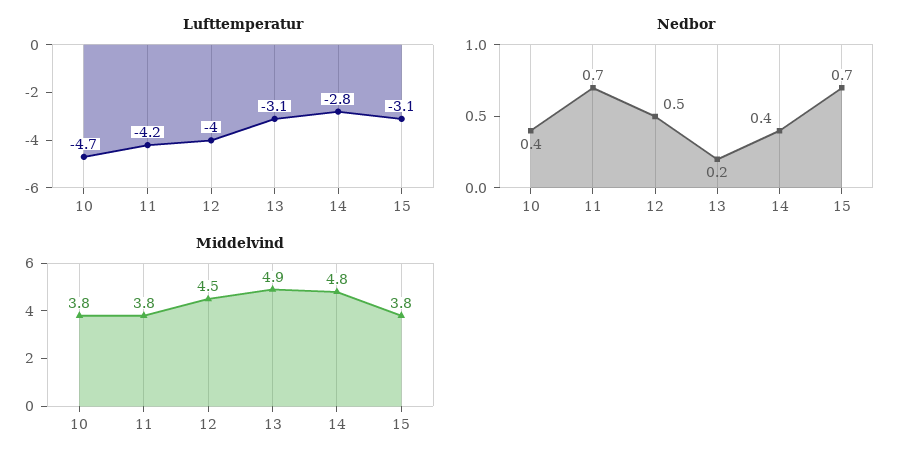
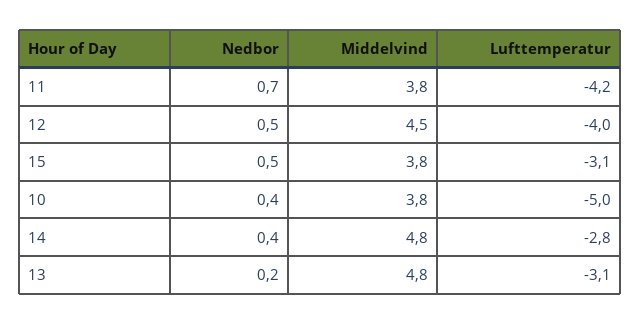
  {
    "Lufttemperatur": {
-     "10": -4.7,
+     "10": -5,
      "11": -4.2,
      "12": -4,
      "13": -3.1,
      "14": -2.8,
      "15": -3.1
    },
    "Nedbor": {
      "10": 0.4,
      "11": 0.7,
      "12": 0.5,
      "13": 0.2,
      "14": 0.4,
-     "15": 0.7
+     "15": 0.5
    },
    "Middelvind": {
      "10": 3.8,
      "11": 3.8,
      "12": 4.5,
-     "13": 4.9,
+     "13": 4.8,
      "14": 4.8,
      "15": 3.8
    }
  }

